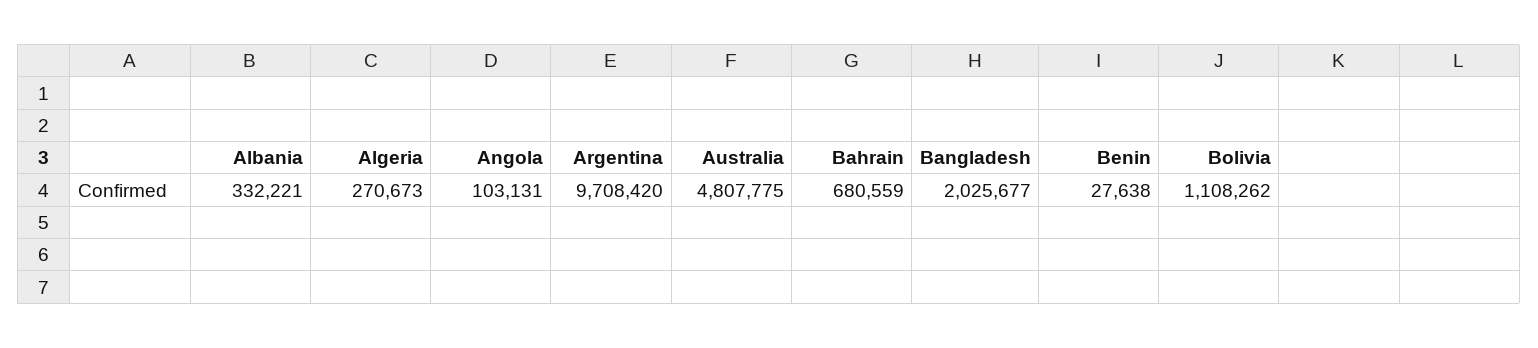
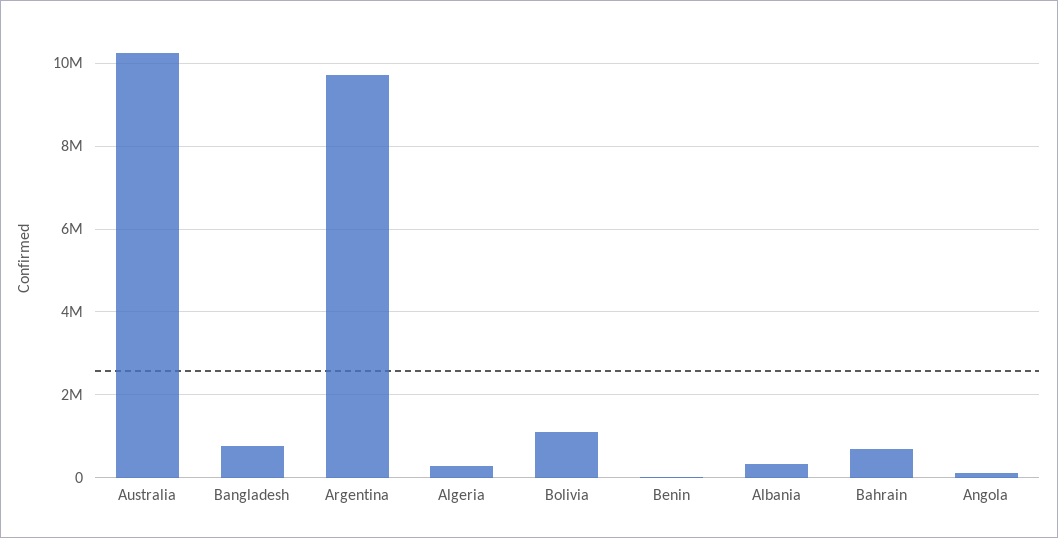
  {
    "Albania": 332221,
    "Algeria": 270673,
    "Angola": 103131,
    "Argentina": 9708420,
-   "Australia": 4807775,
+   "Australia": 10200000,
    "Bahrain": 680559,
-   "Bangladesh": 2025677,
+   "Bangladesh": 800000,
    "Benin": 27638,
    "Bolivia": 1108262
  }

